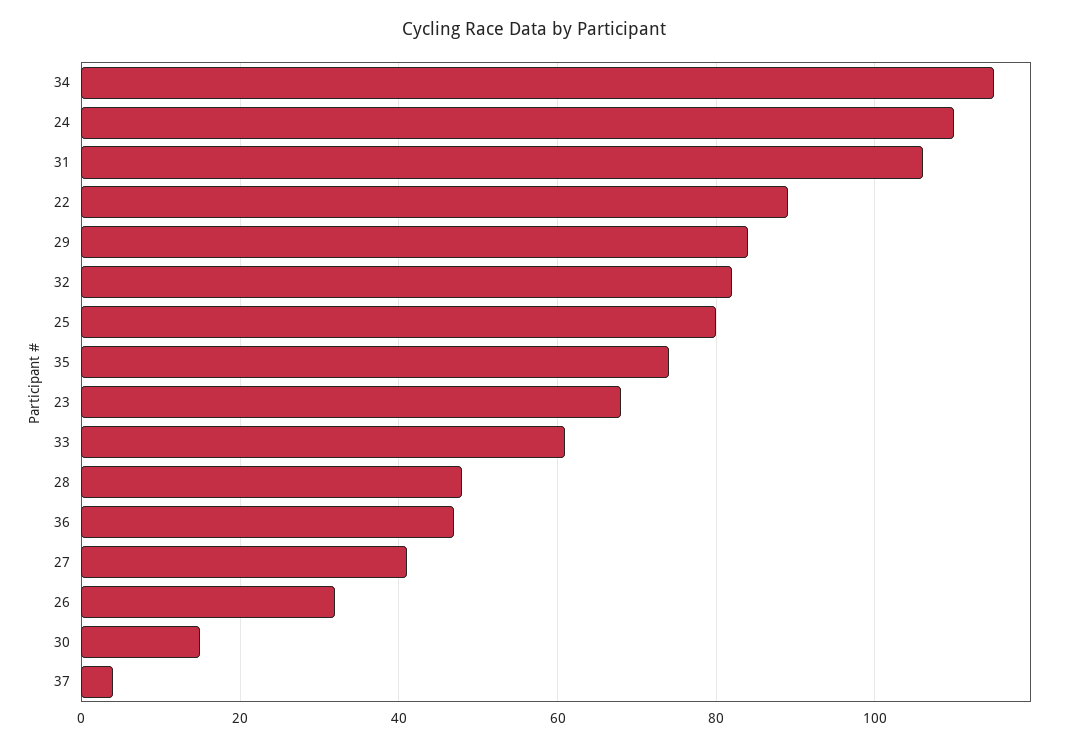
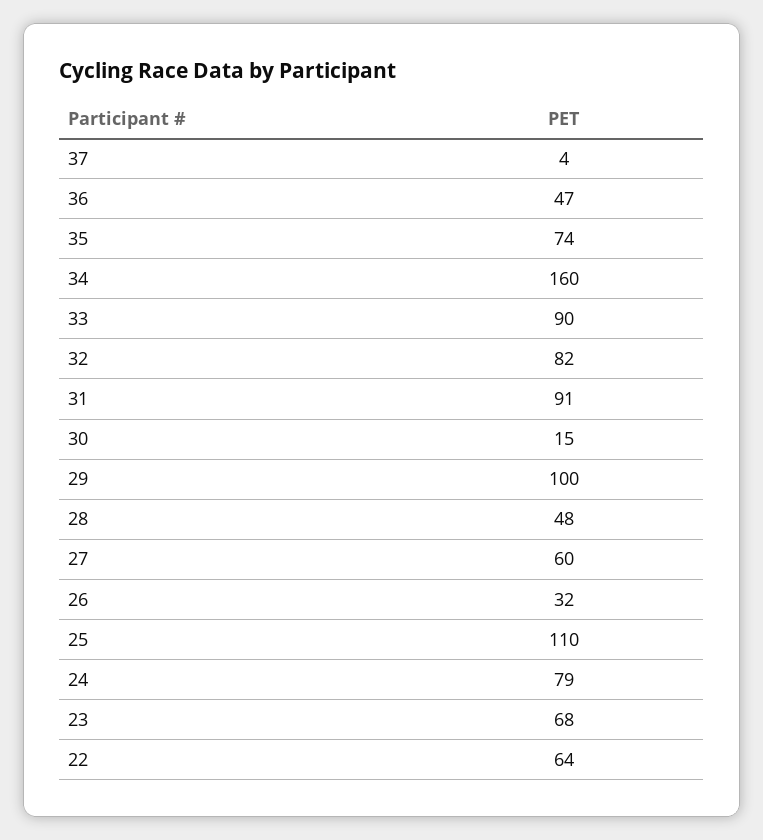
  {
-   "34": 115,
+   "34": 160,
-   "24": 110,
+   "24": 79,
-   "31": 105,
+   "31": 91,
-   "22": 90,
+   "22": 64,
-   "29": 85,
+   "29": 100,
    "32": 82,
-   "25": 80,
+   "25": 110,
    "35": 74,
    "23": 68,
-   "33": 60,
+   "33": 90,
    "28": 48,
    "36": 47,
-   "27": 40,
+   "27": 60,
    "26": 32,
    "30": 15,
    "37": 4
  }

